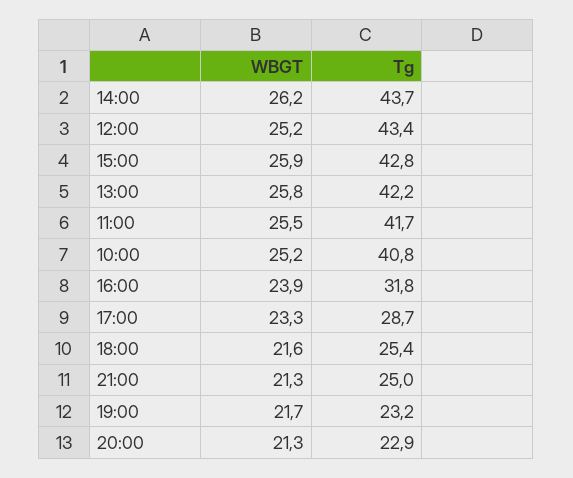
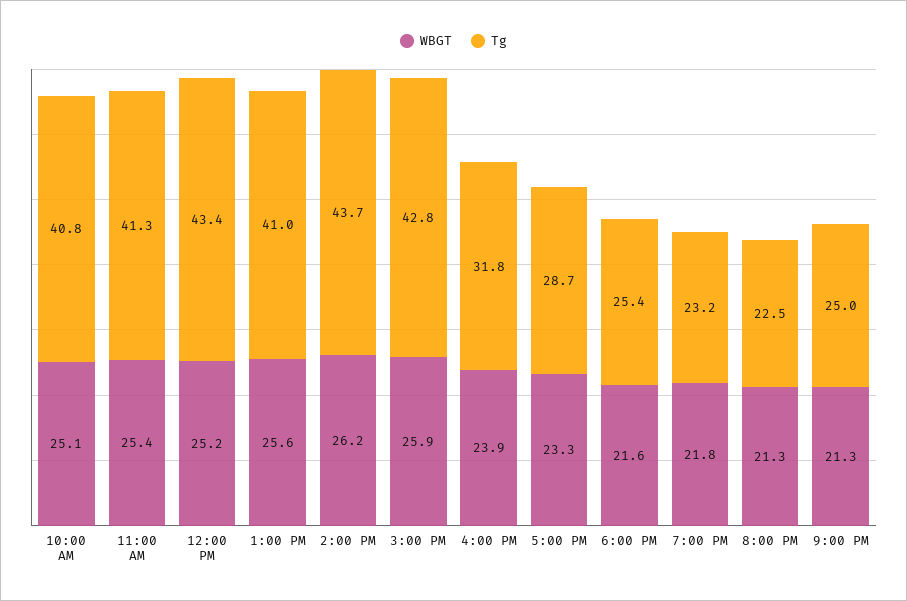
  {
    "WBGT": {
      "14:00": 26.2,
      "12:00": 25.2,
      "15:00": 25.9,
-     "13:00": 25.8,
+     "13:00": 25.6,
-     "11:00": 25.5,
+     "11:00": 25.4,
-     "10:00": 25.2,
+     "10:00": 25.1,
      "16:00": 23.9,
      "17:00": 23.3,
      "18:00": 21.6,
      "21:00": 21.3,
-     "19:00": 21.7,
+     "19:00": 21.8,
      "20:00": 21.3
    },
    "Tg": {
      "14:00": 43.7,
      "12:00": 43.4,
      "15:00": 42.8,
-     "13:00": 42.2,
+     "13:00": 41,
-     "11:00": 41.7,
+     "11:00": 41.3,
      "10:00": 40.8,
      "16:00": 31.8,
      "17:00": 28.7,
      "18:00": 25.4,
      "21:00": 25,
      "19:00": 23.2,
-     "20:00": 22.9
+     "20:00": 22.5
    }
  }

